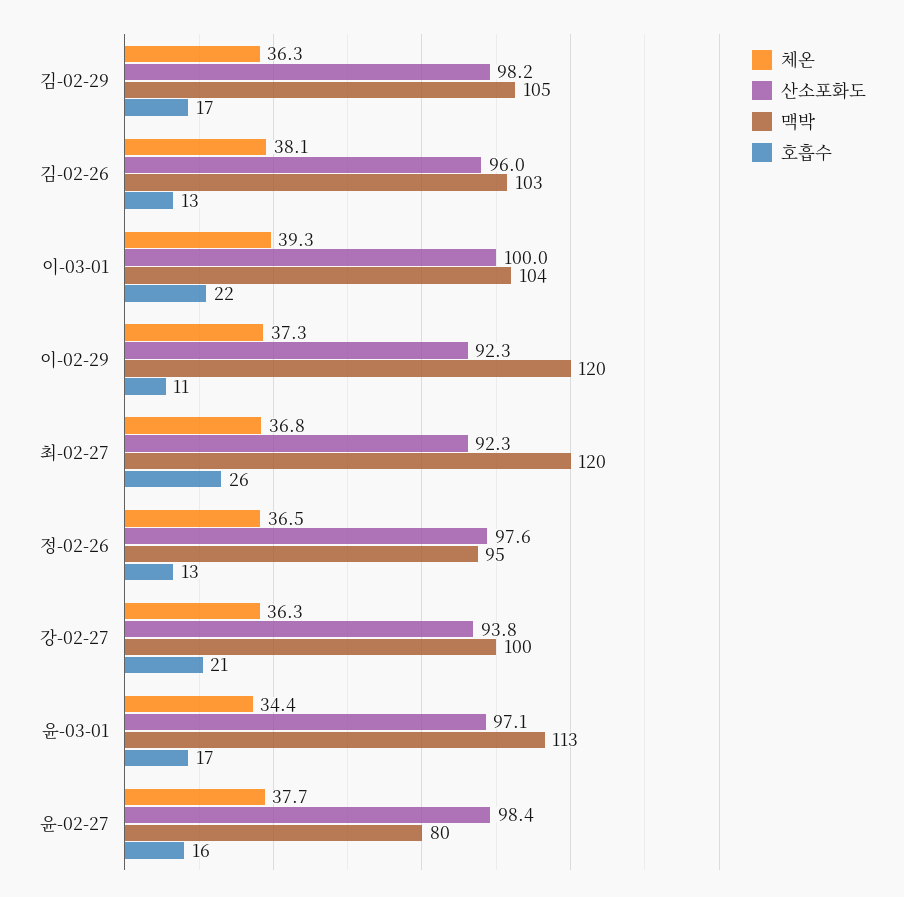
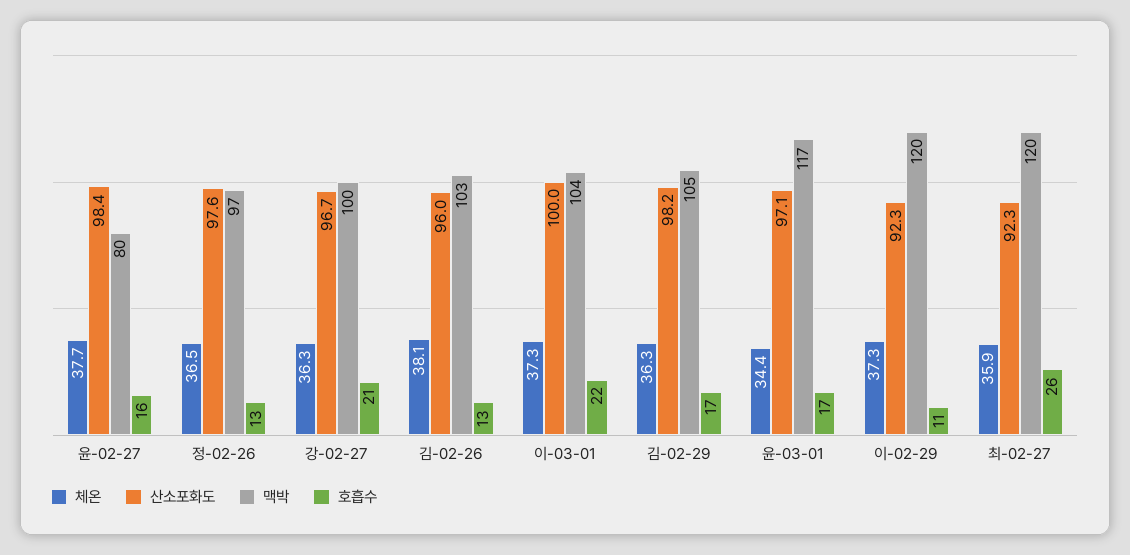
  {
    "체온": {
      "김-02-29": 36.3,
      "김-02-26": 38.1,
-     "이-03-01": 39.3,
+     "이-03-01": 37.3,
      "이-02-29": 37.3,
-     "최-02-27": 36.8,
+     "최-02-27": 35.9,
      "정-02-26": 36.5,
      "강-02-27": 36.3,
      "윤-03-01": 34.4,
      "윤-02-27": 37.7
    },
    "산소포화도": {
      "김-02-29": 98.2,
      "김-02-26": 96,
      "이-03-01": 100,
      "이-02-29": 92.3,
      "최-02-27": 92.3,
      "정-02-26": 97.6,
-     "강-02-27": 93.8,
+     "강-02-27": 96.7,
      "윤-03-01": 97.1,
      "윤-02-27": 98.4
    },
    "맥박": {
      "김-02-29": 105,
      "김-02-26": 103,
      "이-03-01": 104,
      "이-02-29": 120,
      "최-02-27": 120,
-     "정-02-26": 95,
+     "정-02-26": 97,
      "강-02-27": 100,
-     "윤-03-01": 113,
+     "윤-03-01": 117,
      "윤-02-27": 80
    },
    "호흡수": {
      "김-02-29": 17,
      "김-02-26": 13,
      "이-03-01": 22,
      "이-02-29": 11,
      "최-02-27": 26,
      "정-02-26": 13,
      "강-02-27": 21,
      "윤-03-01": 17,
      "윤-02-27": 16
    }
  }

